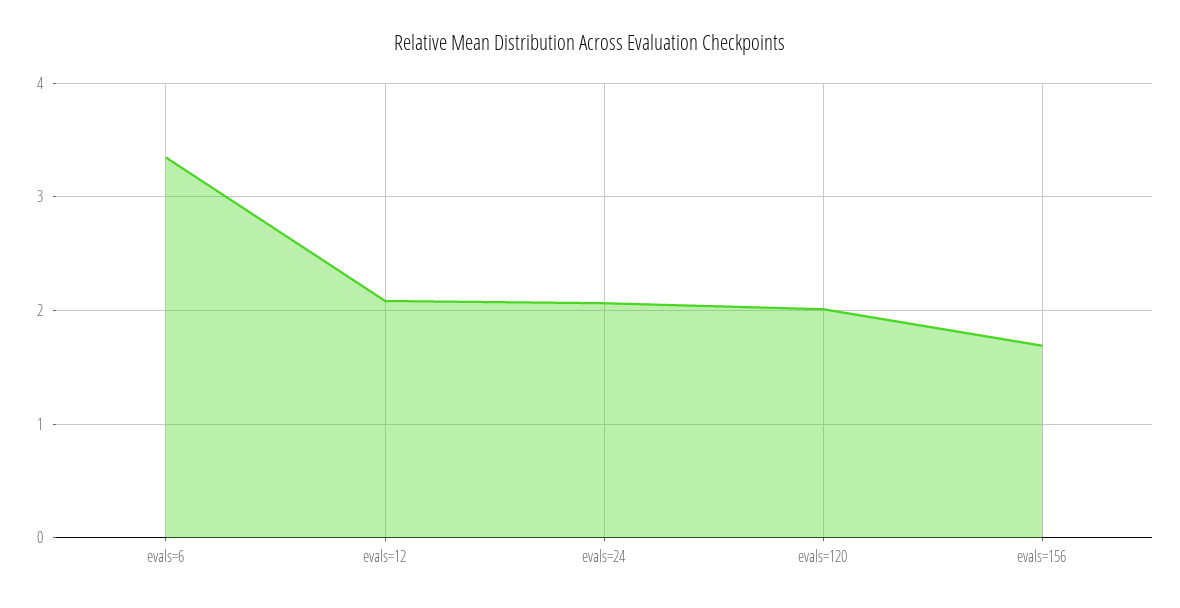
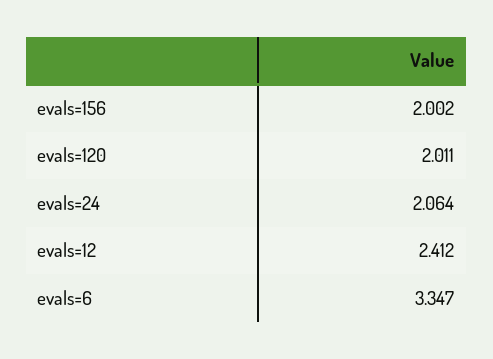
  {
    "evals=6": 3.347,
-   "evals=12": 2.1,
+   "evals=12": 2.412,
    "evals=24": 2.064,
    "evals=120": 2.011,
-   "evals=156": 1.7
+   "evals=156": 2.002
  }

